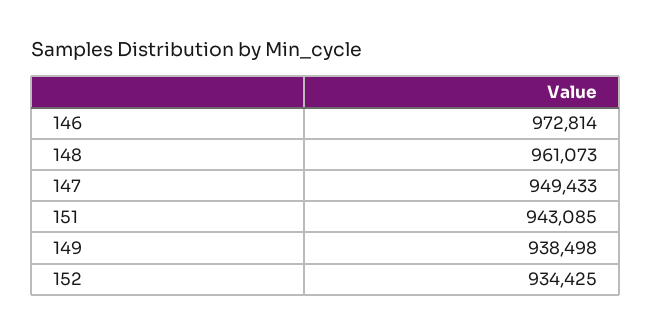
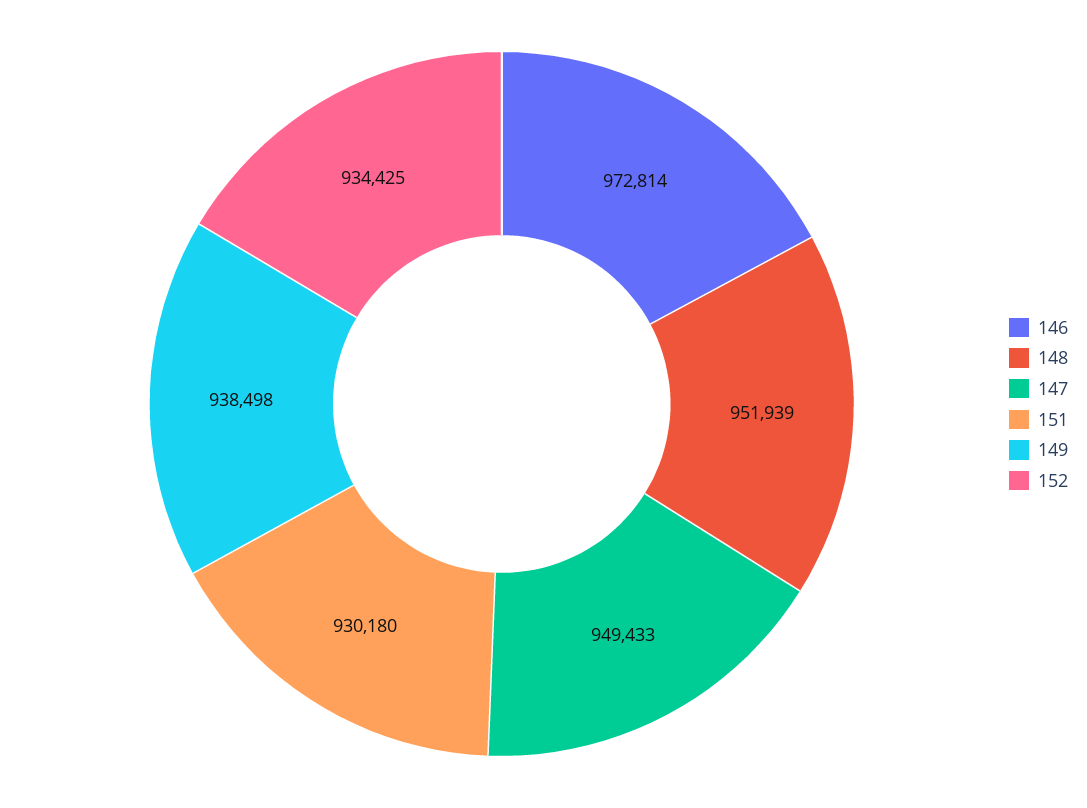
  {
    "146": 972814,
-   "148": 961073,
+   "148": 951939,
    "147": 949433,
-   "151": 943085,
+   "151": 930180,
    "149": 938498,
    "152": 934425
  }

